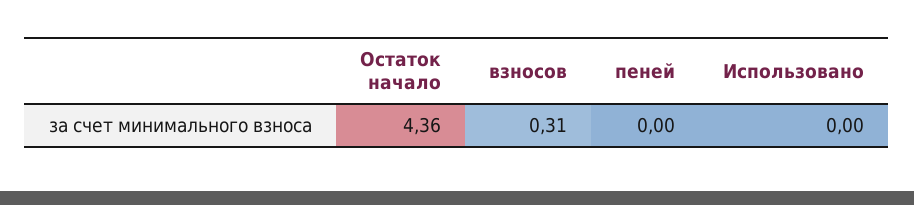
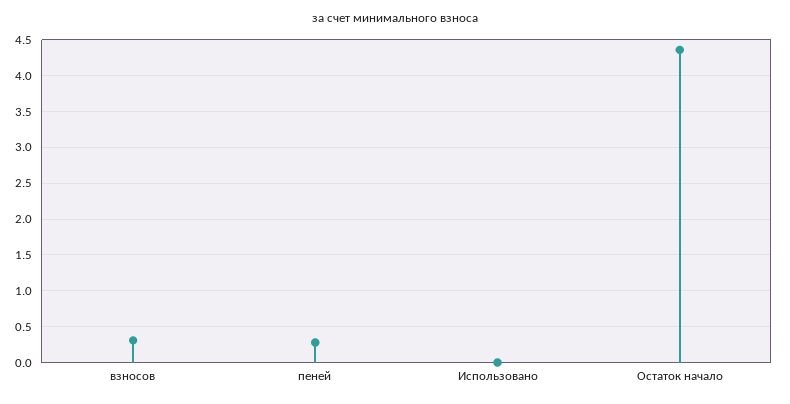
  {
    "Остаток начало": 4.36,
    "взносов": 0.31,
-   "пеней": 0,
+   "пеней": 0.3,
    "Использовано": 0
  }

